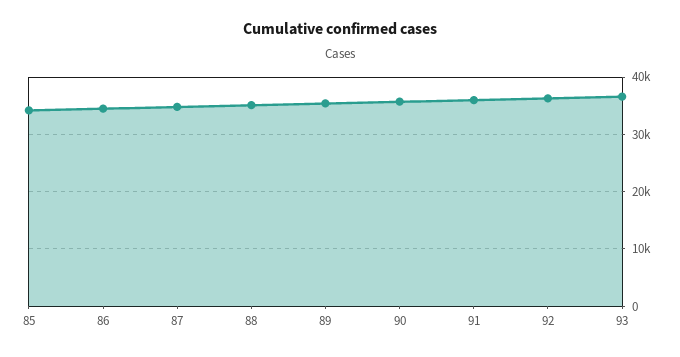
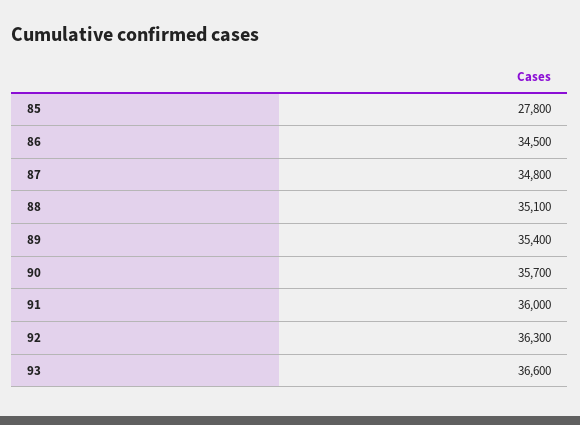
  {
-   "85": 34000,
+   "85": 27800,
    "86": 34500,
    "87": 34800,
    "88": 35100,
    "89": 35400,
    "90": 35700,
    "91": 36000,
    "92": 36300,
    "93": 36600
  }

